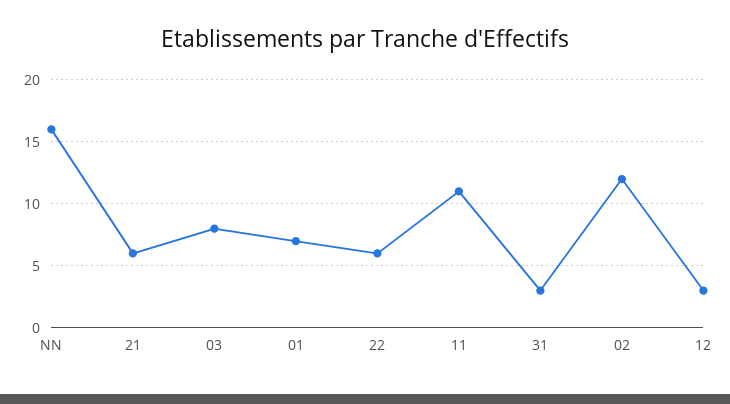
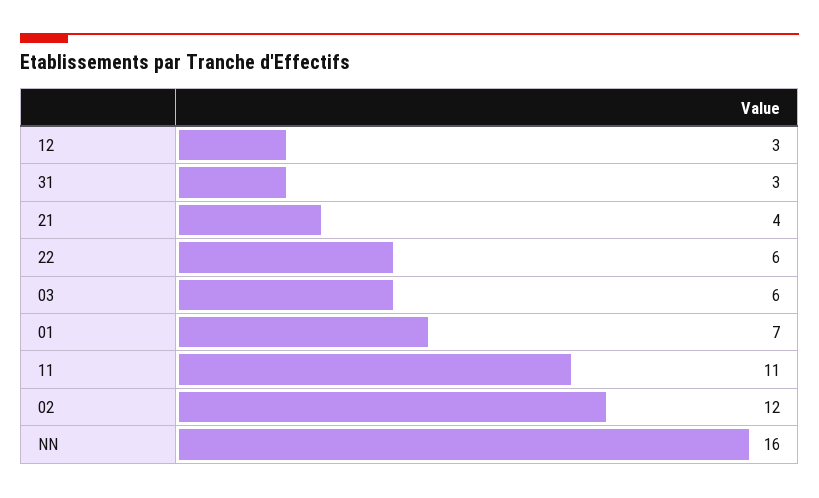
  {
    "NN": 16,
-   "21": 6,
+   "21": 4,
-   "03": 8,
+   "03": 6,
    "01": 7,
    "22": 6,
    "11": 11,
    "31": 3,
    "02": 12,
    "12": 3
  }

